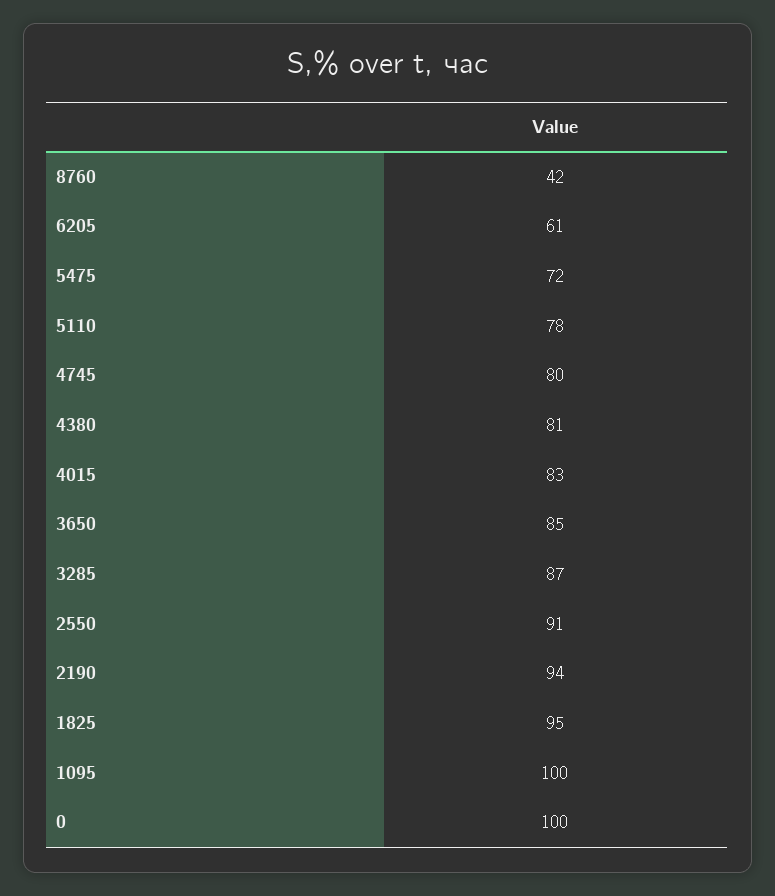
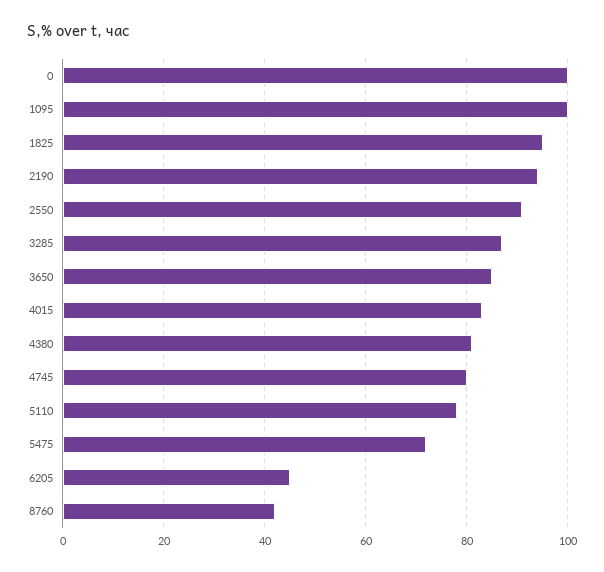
  {
    "8760": 42,
-   "6205": 61,
+   "6205": 45,
    "5475": 72,
    "5110": 78,
    "4745": 80,
    "4380": 81,
    "4015": 83,
    "3650": 85,
    "3285": 87,
    "2550": 91,
    "2190": 94,
    "1825": 95,
    "1095": 100,
    "0": 100
  }

